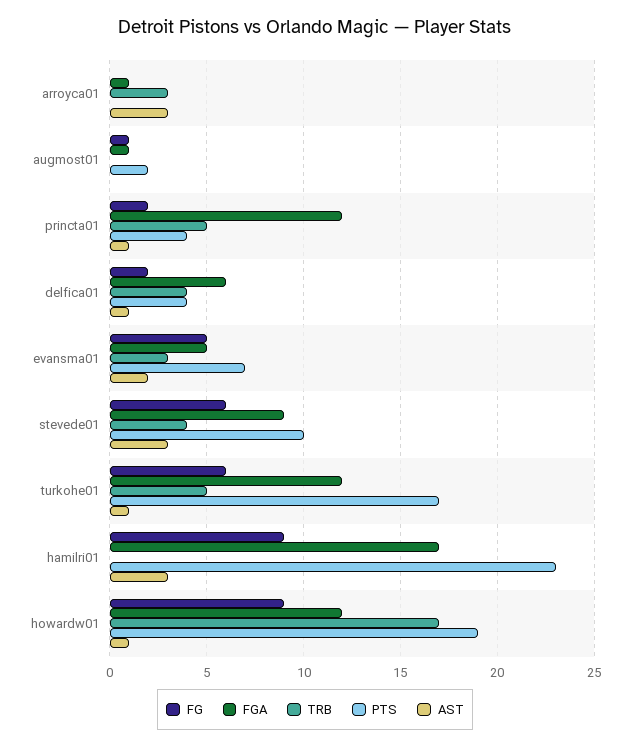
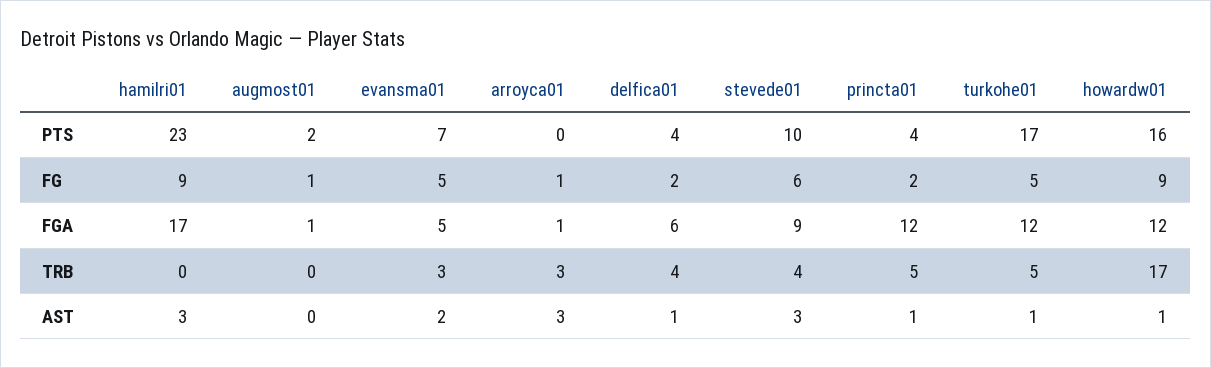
  {
    "FG": {
-     "arroyca01": 0,
+     "arroyca01": 1,
      "augmost01": 1,
      "princta01": 2,
      "delfica01": 2,
      "evansma01": 5,
      "stevede01": 6,
-     "turkohe01": 6,
+     "turkohe01": 5,
      "hamilri01": 9,
      "howardw01": 9
    },
    "FGA": {
      "arroyca01": 1,
      "augmost01": 1,
      "princta01": 12,
      "delfica01": 6,
      "evansma01": 5,
      "stevede01": 9,
      "turkohe01": 12,
      "hamilri01": 17,
      "howardw01": 12
    },
    "TRB": {
      "arroyca01": 3,
      "augmost01": 0,
      "princta01": 5,
      "delfica01": 4,
      "evansma01": 3,
      "stevede01": 4,
      "turkohe01": 5,
      "hamilri01": 0,
      "howardw01": 17
    },
    "PTS": {
      "arroyca01": 0,
      "augmost01": 2,
      "princta01": 4,
      "delfica01": 4,
      "evansma01": 7,
      "stevede01": 10,
      "turkohe01": 17,
      "hamilri01": 23,
-     "howardw01": 19
+     "howardw01": 16
    },
    "AST": {
      "arroyca01": 3,
      "augmost01": 0,
      "princta01": 1,
      "delfica01": 1,
      "evansma01": 2,
      "stevede01": 3,
      "turkohe01": 1,
      "hamilri01": 3,
      "howardw01": 1
    }
  }

